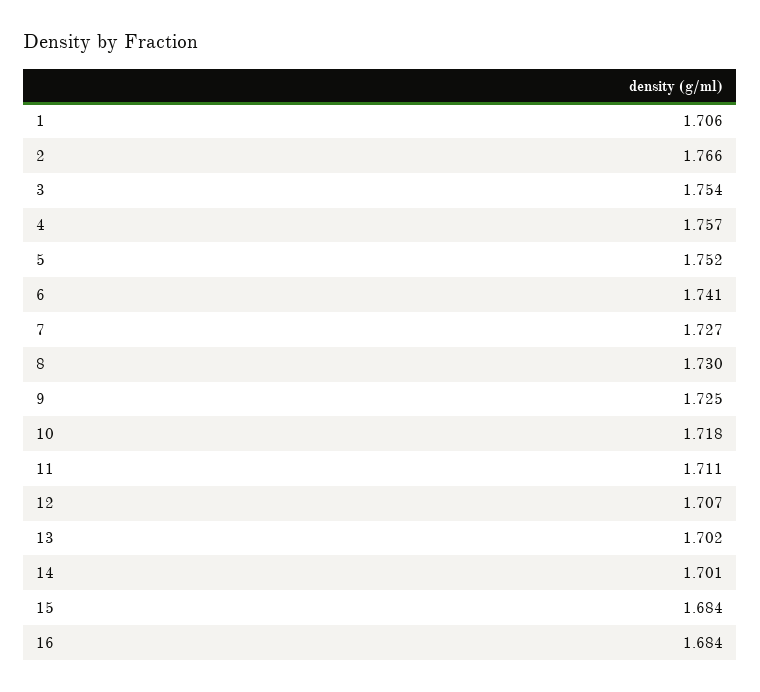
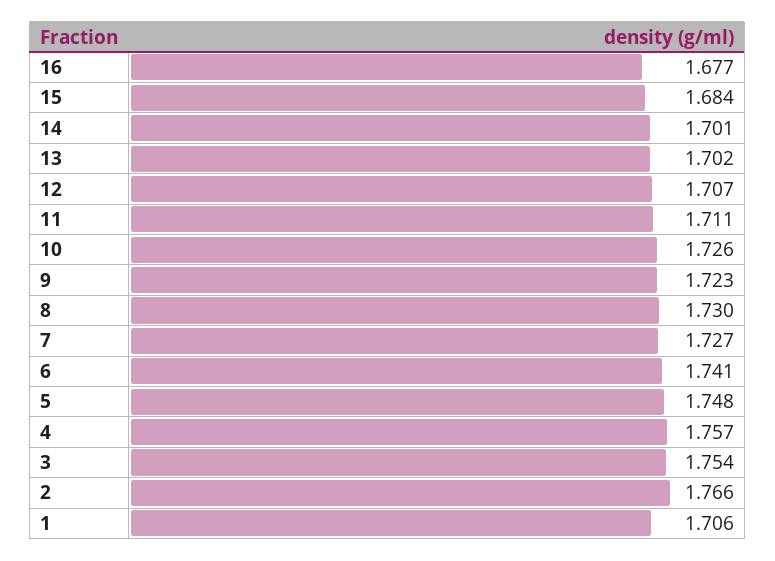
  {
    "1": 1.706,
    "2": 1.766,
    "3": 1.754,
    "4": 1.757,
-   "5": 1.752,
+   "5": 1.748,
    "6": 1.741,
    "7": 1.727,
    "8": 1.73,
-   "9": 1.725,
+   "9": 1.723,
-   "10": 1.718,
+   "10": 1.726,
    "11": 1.711,
    "12": 1.707,
    "13": 1.702,
    "14": 1.701,
    "15": 1.684,
-   "16": 1.684
+   "16": 1.677
  }

